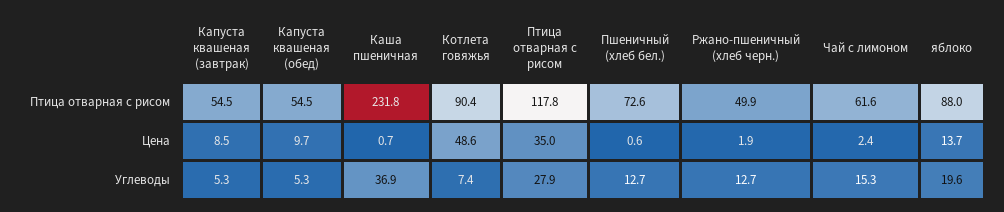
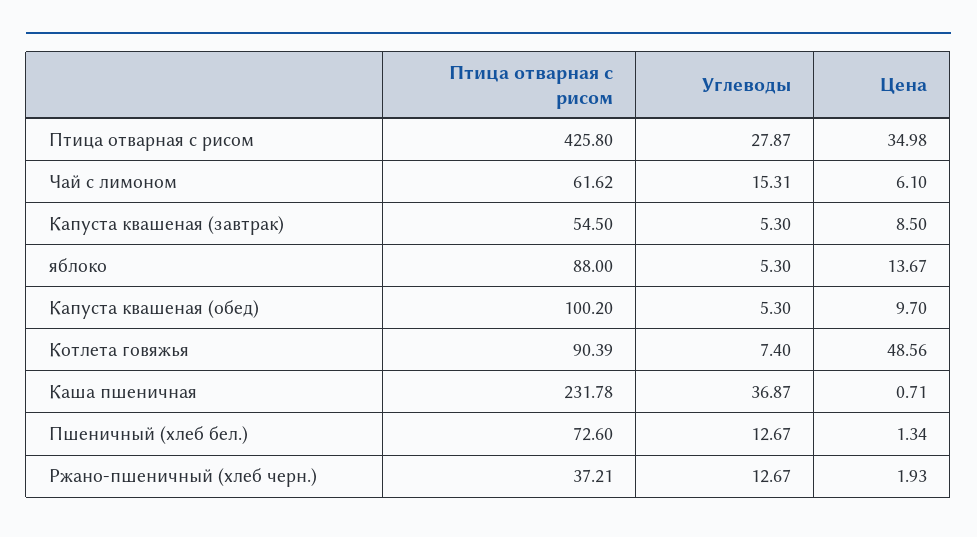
  {
    "Капуста квашеная (завтрак)": {
      "Птица отварная с рисом": 54.5,
      "Цена": 8.5,
      "Углеводы": 5.3
    },
    "Капуста квашеная (обед)": {
-     "Птица отварная с рисом": 54.5,
+     "Птица отварная с рисом": 100.2,
      "Цена": 9.7,
      "Углеводы": 5.3
    },
    "Каша пшеничная": {
      "Птица отварная с рисом": 231.78,
      "Цена": 0.71,
      "Углеводы": 36.87
    },
    "Котлета говяжья": {
      "Птица отварная с рисом": 90.39,
      "Цена": 48.56,
      "Углеводы": 7.4
    },
    "Птица отварная с рисом": {
-     "Птица отварная с рисом": 117.8,
+     "Птица отварная с рисом": 425.8,
      "Цена": 34.98,
      "Углеводы": 27.87
    },
    "Пшеничный (хлеб бел.)": {
      "Птица отварная с рисом": 72.6,
-     "Цена": 0.6,
+     "Цена": 1.34,
      "Углеводы": 12.67
    },
    "Ржано-пшеничный (хлеб черн.)": {
-     "Птица отварная с рисом": 49.9,
+     "Птица отварная с рисом": 37.21,
      "Цена": 1.93,
      "Углеводы": 12.67
    },
    "Чай с лимоном": {
      "Птица отварная с рисом": 61.62,
-     "Цена": 2.4,
+     "Цена": 6.1,
      "Углеводы": 15.31
    },
    "яблоко": {
      "Птица отварная с рисом": 88,
      "Цена": 13.67,
-     "Углеводы": 19.6
+     "Углеводы": 5.3
    }
  }

